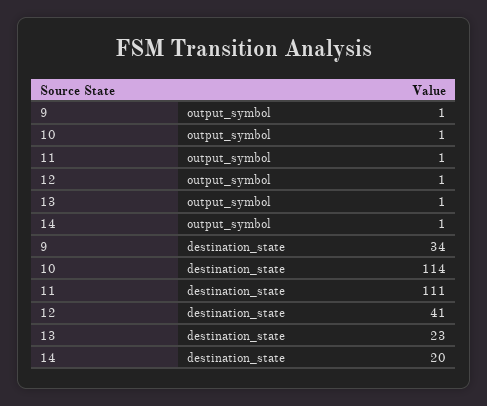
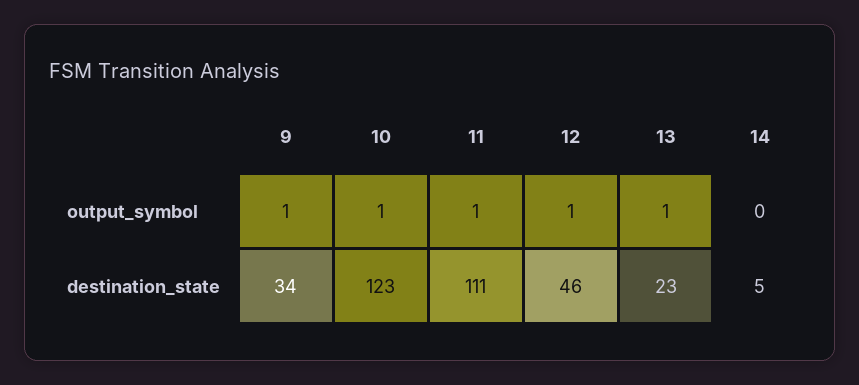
  {
    "9": {
      "output_symbol": 1,
      "destination_state": 34
    },
    "10": {
      "output_symbol": 1,
-     "destination_state": 114
+     "destination_state": 123
    },
    "11": {
      "output_symbol": 1,
      "destination_state": 111
    },
    "12": {
      "output_symbol": 1,
-     "destination_state": 41
+     "destination_state": 46
    },
    "13": {
      "output_symbol": 1,
      "destination_state": 23
    },
    "14": {
-     "output_symbol": 1,
+     "output_symbol": 0,
-     "destination_state": 20
+     "destination_state": 5
    }
  }

